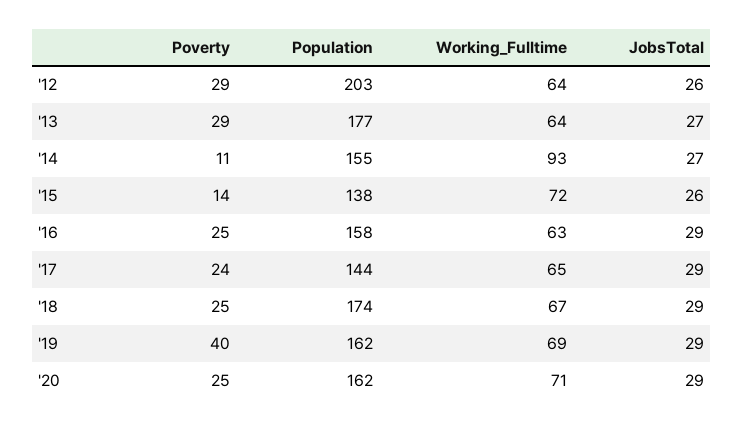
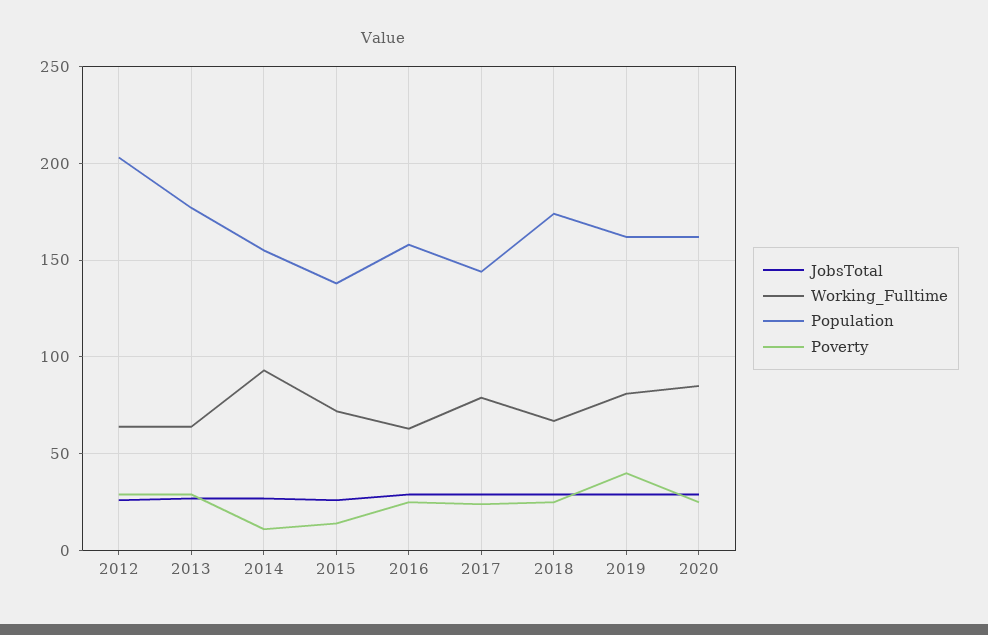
  {
    "Poverty": {
      "'12": 29,
      "'13": 29,
      "'14": 11,
      "'15": 14,
      "'16": 25,
      "'17": 24,
      "'18": 25,
      "'19": 40,
      "'20": 25
    },
    "Population": {
      "'12": 203,
      "'13": 177,
      "'14": 155,
      "'15": 138,
      "'16": 158,
      "'17": 144,
      "'18": 174,
      "'19": 162,
      "'20": 162
    },
    "Working_Fulltime": {
      "'12": 64,
      "'13": 64,
      "'14": 93,
      "'15": 72,
      "'16": 63,
-     "'17": 65,
+     "'17": 80,
      "'18": 67,
-     "'19": 69,
+     "'19": 80,
-     "'20": 71
+     "'20": 85
    },
    "JobsTotal": {
      "'12": 26,
      "'13": 27,
      "'14": 27,
      "'15": 26,
      "'16": 29,
      "'17": 29,
      "'18": 29,
      "'19": 29,
      "'20": 29
    }
  }

